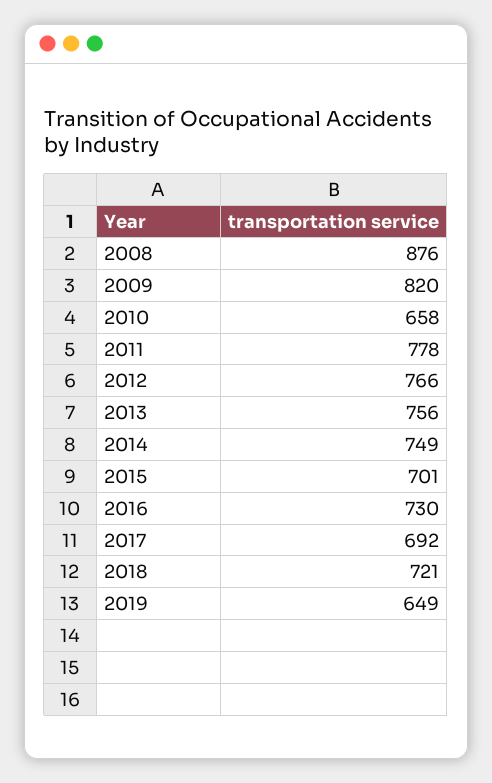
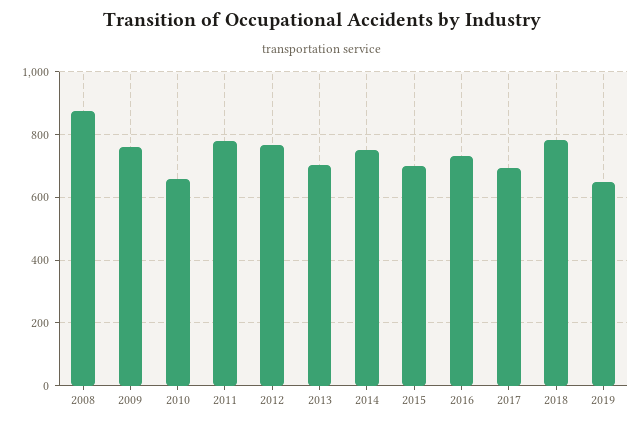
  {
    "2008": 876,
-   "2009": 820,
+   "2009": 760,
    "2010": 658,
    "2011": 778,
    "2012": 766,
-   "2013": 756,
+   "2013": 700,
    "2014": 749,
    "2015": 701,
    "2016": 730,
    "2017": 692,
-   "2018": 721,
+   "2018": 780,
    "2019": 649
  }

